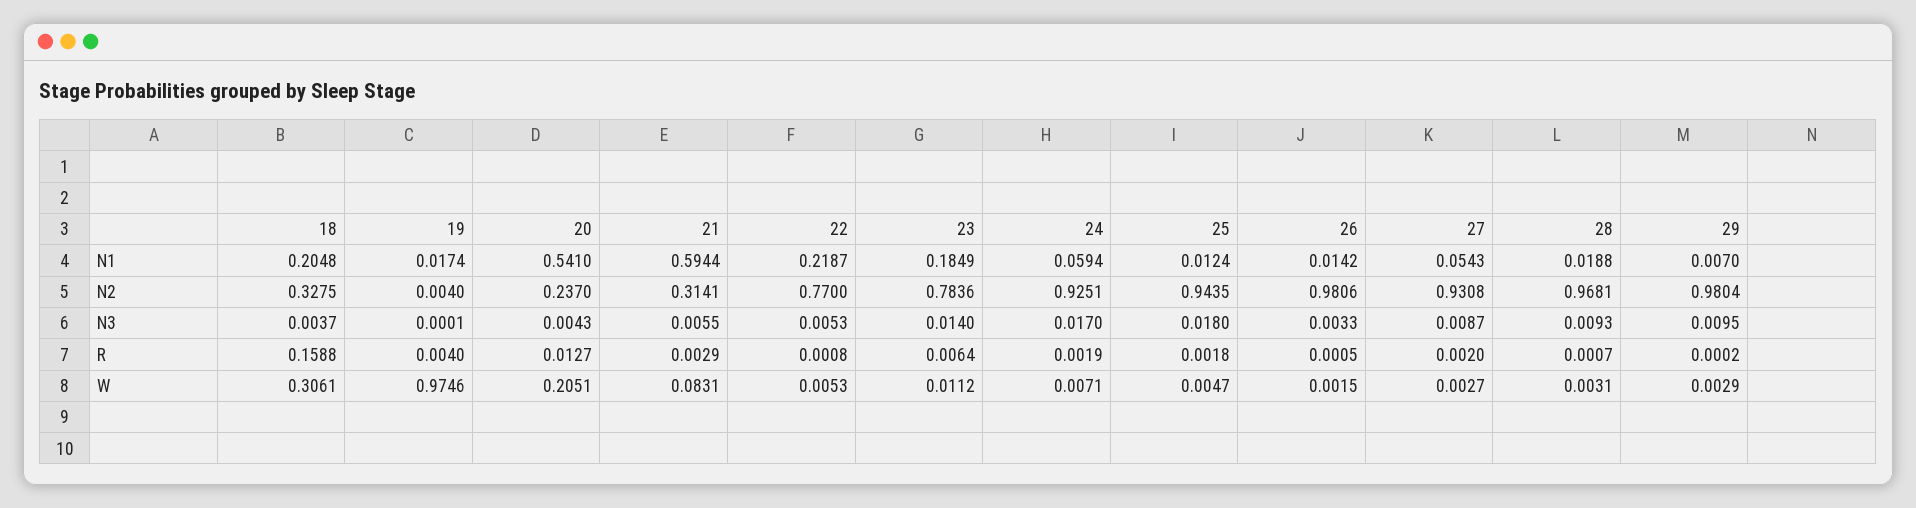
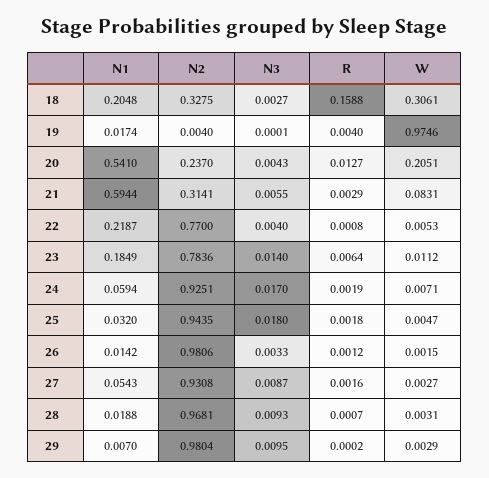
  {
    "18": {
      "N1": 0.2048,
      "N2": 0.3275,
-     "N3": 0.0037,
+     "N3": 0.0027,
      "R": 0.1588,
      "W": 0.3061
    },
    "19": {
      "N1": 0.0174,
      "N2": 0.004,
      "N3": 0.0001,
      "R": 0.004,
      "W": 0.9746
    },
    "20": {
      "N1": 0.541,
      "N2": 0.237,
      "N3": 0.0043,
      "R": 0.0127,
      "W": 0.2051
    },
    "21": {
      "N1": 0.5944,
      "N2": 0.3141,
      "N3": 0.0055,
      "R": 0.0029,
      "W": 0.0831
    },
    "22": {
      "N1": 0.2187,
      "N2": 0.77,
-     "N3": 0.0053,
+     "N3": 0.004,
      "R": 0.0008,
      "W": 0.0053
    },
    "23": {
      "N1": 0.1849,
      "N2": 0.7836,
      "N3": 0.014,
      "R": 0.0064,
      "W": 0.0112
    },
    "24": {
      "N1": 0.0594,
      "N2": 0.9251,
      "N3": 0.017,
      "R": 0.0019,
      "W": 0.0071
    },
    "25": {
-     "N1": 0.0124,
+     "N1": 0.032,
      "N2": 0.9435,
      "N3": 0.018,
      "R": 0.0018,
      "W": 0.0047
    },
    "26": {
      "N1": 0.0142,
      "N2": 0.9806,
      "N3": 0.0033,
-     "R": 0.0005,
+     "R": 0.0012,
      "W": 0.0015
    },
    "27": {
      "N1": 0.0543,
      "N2": 0.9308,
      "N3": 0.0087,
-     "R": 0.002,
+     "R": 0.0016,
      "W": 0.0027
    },
    "28": {
      "N1": 0.0188,
      "N2": 0.9681,
      "N3": 0.0093,
      "R": 0.0007,
      "W": 0.0031
    },
    "29": {
      "N1": 0.007,
      "N2": 0.9804,
      "N3": 0.0095,
      "R": 0.0002,
      "W": 0.0029
    }
  }

